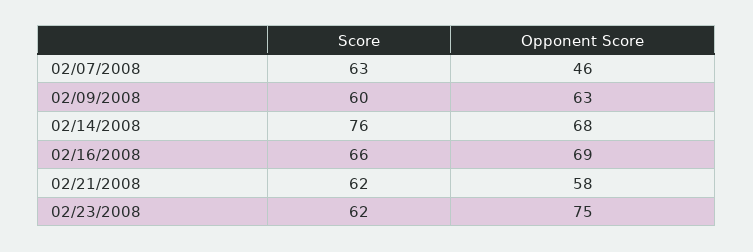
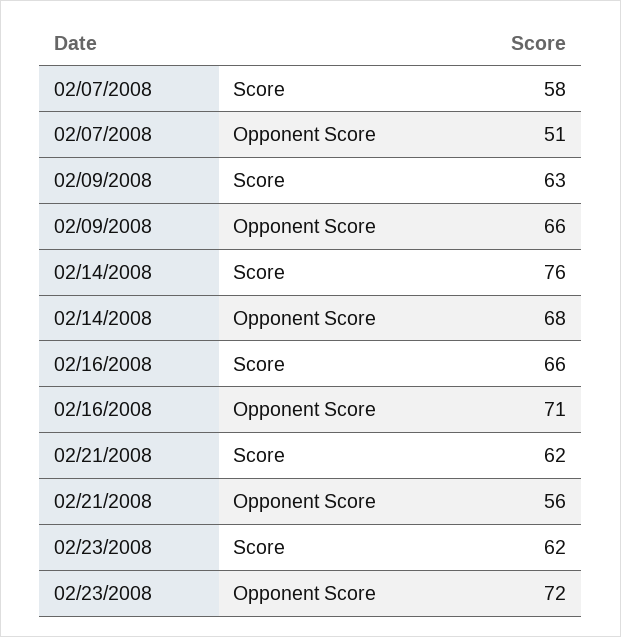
  {
    "Score": {
-     "02/07/2008": 63,
+     "02/07/2008": 58,
-     "02/09/2008": 60,
+     "02/09/2008": 63,
      "02/14/2008": 76,
      "02/16/2008": 66,
      "02/21/2008": 62,
      "02/23/2008": 62
    },
    "Opponent Score": {
-     "02/07/2008": 46,
+     "02/07/2008": 51,
-     "02/09/2008": 63,
+     "02/09/2008": 66,
      "02/14/2008": 68,
-     "02/16/2008": 69,
+     "02/16/2008": 71,
-     "02/21/2008": 58,
+     "02/21/2008": 56,
-     "02/23/2008": 75
+     "02/23/2008": 72
    }
  }

